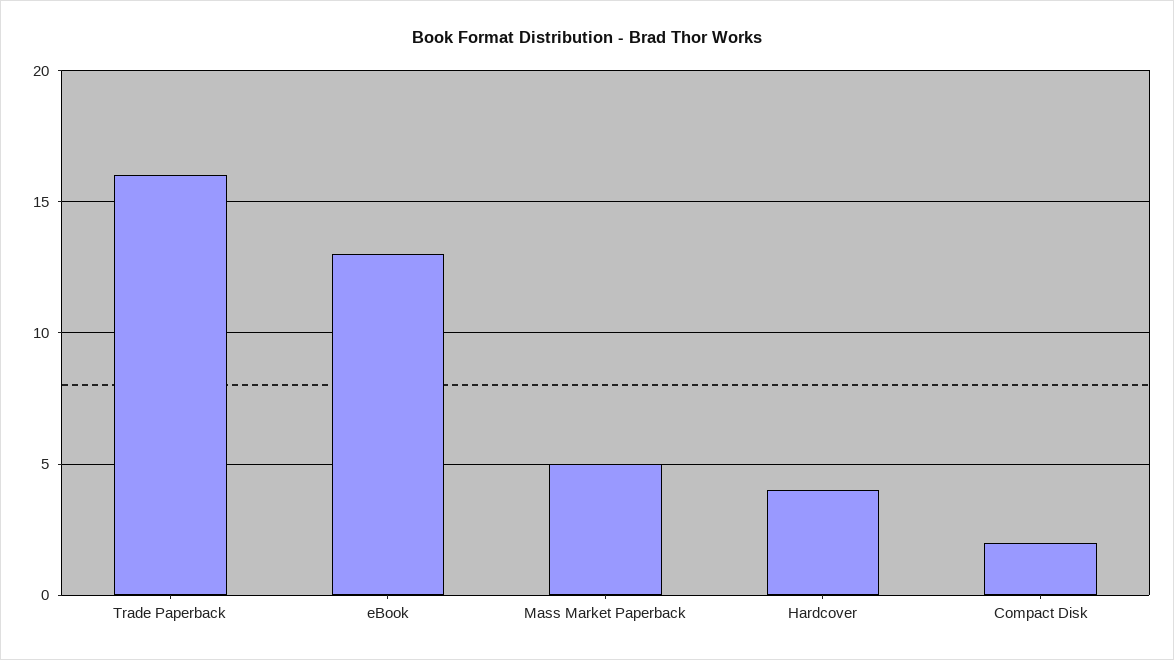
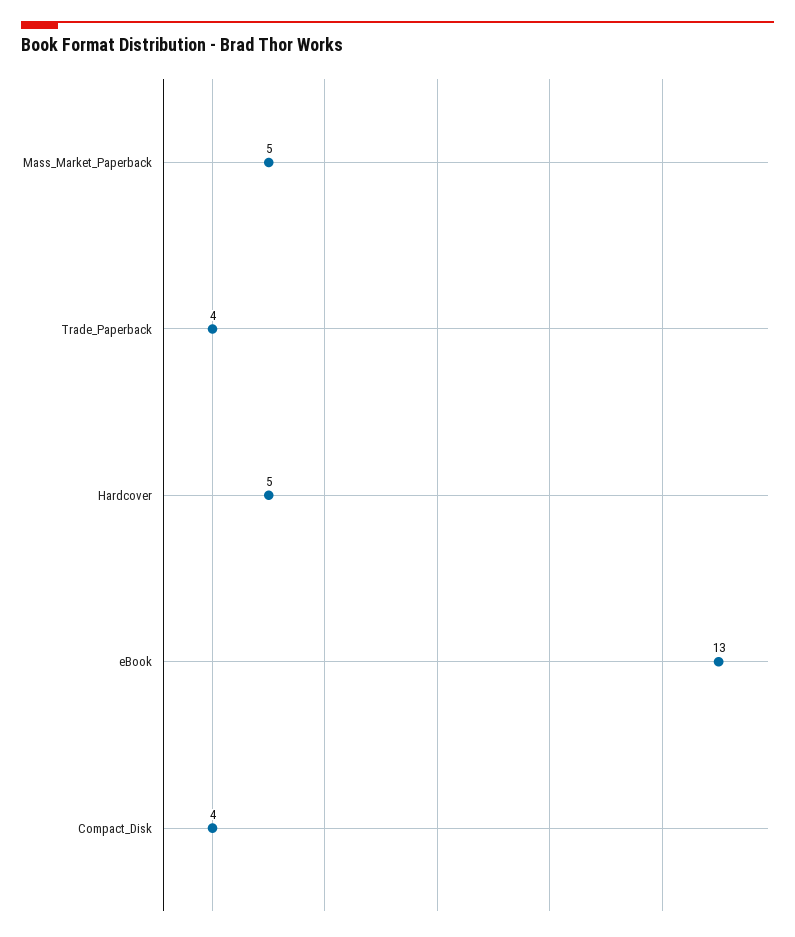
  {
-   "Trade Paperback": 16,
+   "Trade Paperback": 4,
    "eBook": 13,
    "Mass Market Paperback": 5,
-   "Hardcover": 4,
+   "Hardcover": 5,
-   "Compact Disk": 2
+   "Compact Disk": 4
  }

